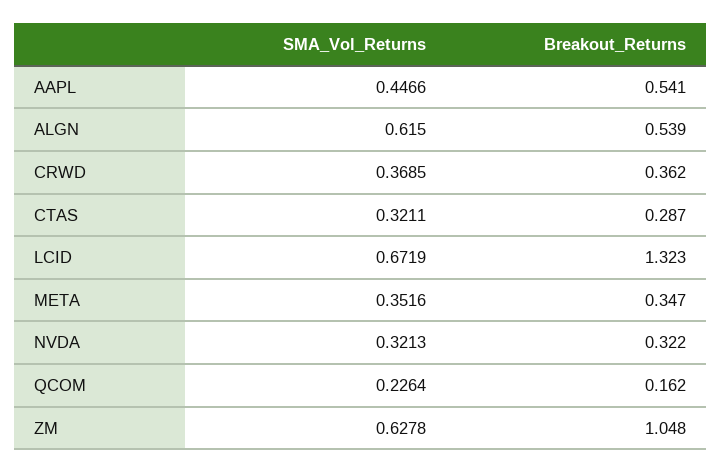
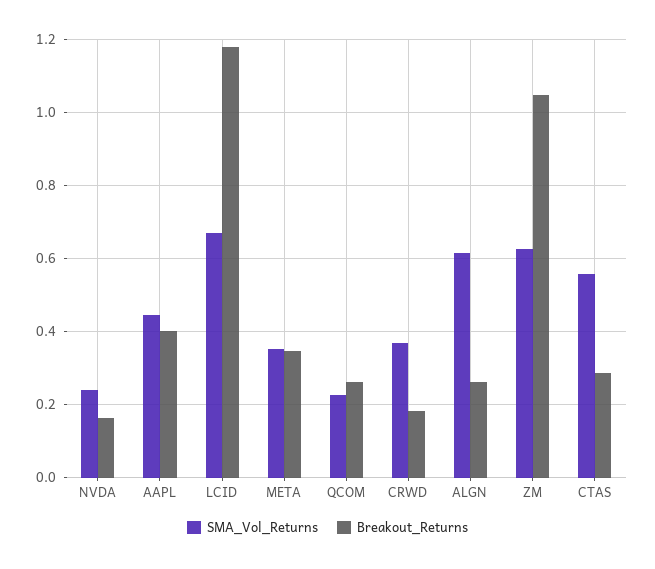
  {
    "SMA_Vol_Returns": {
      "AAPL": 0.4466,
      "ALGN": 0.615,
      "CRWD": 0.3685,
-     "CTAS": 0.3211,
+     "CTAS": 0.56,
      "LCID": 0.6719,
      "META": 0.3516,
-     "NVDA": 0.3213,
+     "NVDA": 0.24,
      "QCOM": 0.2264,
      "ZM": 0.6278
    },
    "Breakout_Returns": {
-     "AAPL": 0.541,
+     "AAPL": 0.4,
-     "ALGN": 0.539,
+     "ALGN": 0.26,
-     "CRWD": 0.362,
+     "CRWD": 0.18,
      "CTAS": 0.287,
-     "LCID": 1.323,
+     "LCID": 1.18,
      "META": 0.347,
-     "NVDA": 0.322,
+     "NVDA": 0.16,
-     "QCOM": 0.162,
+     "QCOM": 0.26,
      "ZM": 1.048
    }
  }

